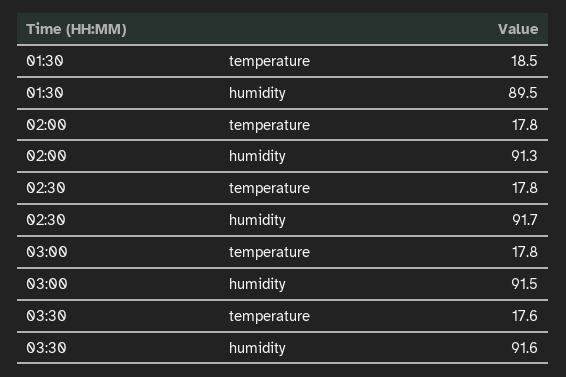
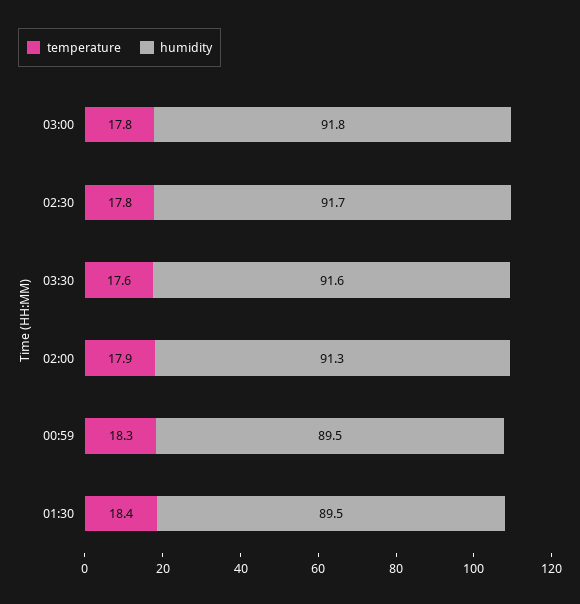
  {
    "temperature": {
-     "01:30": 18.5,
+     "01:30": 18.4,
-     "02:00": 17.8,
+     "02:00": 17.9,
      "02:30": 17.8,
      "03:00": 17.8,
-     "03:30": 17.6
+     "03:30": 17.6,
+     "00:59": 18.3
    },
    "humidity": {
      "01:30": 89.5,
      "02:00": 91.3,
      "02:30": 91.7,
-     "03:00": 91.5,
+     "03:00": 91.8,
-     "03:30": 91.6
+     "03:30": 91.6,
+     "00:59": 89.5
    }
  }

